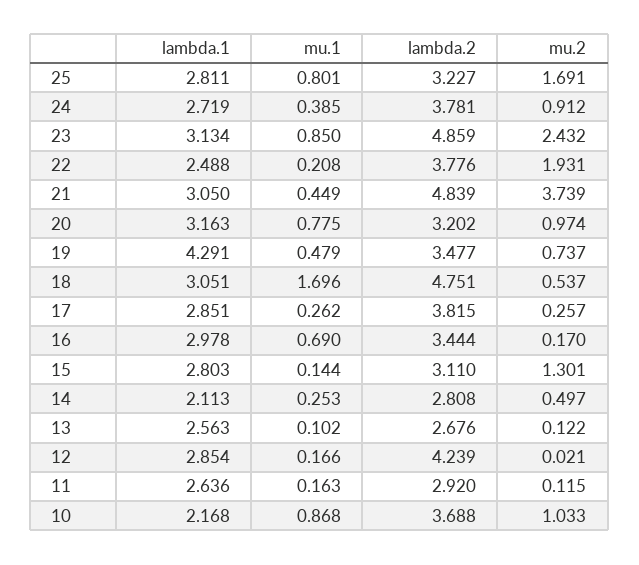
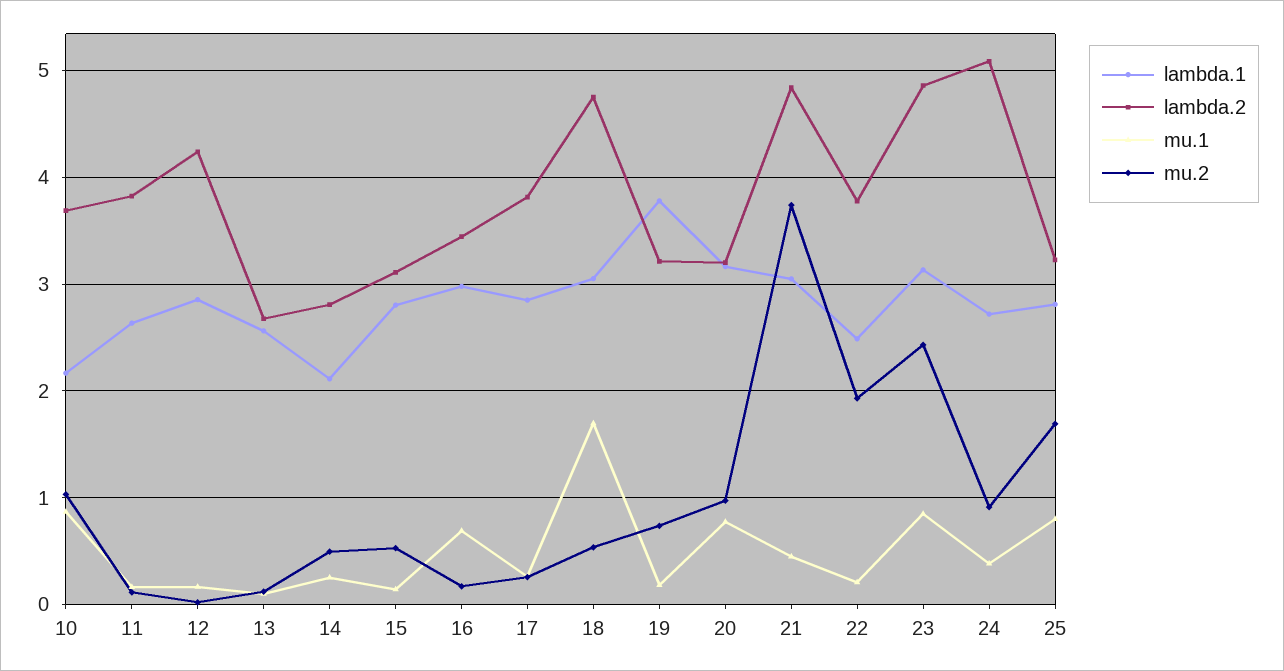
  {
    "lambda.1": {
      "25": 2.811,
      "24": 2.719,
      "23": 3.134,
      "22": 2.488,
      "21": 3.05,
      "20": 3.163,
-     "19": 4.291,
+     "19": 3.8,
      "18": 3.051,
      "17": 2.851,
      "16": 2.978,
      "15": 2.803,
      "14": 2.113,
      "13": 2.563,
      "12": 2.854,
      "11": 2.636,
      "10": 2.168
    },
    "mu.1": {
      "25": 0.801,
      "24": 0.385,
      "23": 0.85,
      "22": 0.208,
      "21": 0.449,
      "20": 0.775,
-     "19": 0.479,
+     "19": 0.2,
      "18": 1.696,
      "17": 0.262,
      "16": 0.69,
      "15": 0.144,
      "14": 0.253,
      "13": 0.102,
      "12": 0.166,
      "11": 0.163,
      "10": 0.868
    },
    "lambda.2": {
      "25": 3.227,
-     "24": 3.781,
+     "24": 5.1,
      "23": 4.859,
      "22": 3.776,
      "21": 4.839,
      "20": 3.202,
-     "19": 3.477,
+     "19": 3.2,
      "18": 4.751,
      "17": 3.815,
      "16": 3.444,
      "15": 3.11,
      "14": 2.808,
      "13": 2.676,
      "12": 4.239,
-     "11": 2.92,
+     "11": 3.8,
      "10": 3.688
    },
    "mu.2": {
      "25": 1.691,
      "24": 0.912,
      "23": 2.432,
      "22": 1.931,
      "21": 3.739,
      "20": 0.974,
      "19": 0.737,
      "18": 0.537,
      "17": 0.257,
      "16": 0.17,
-     "15": 1.301,
+     "15": 0.5,
      "14": 0.497,
      "13": 0.122,
      "12": 0.021,
      "11": 0.115,
      "10": 1.033
    }
  }

